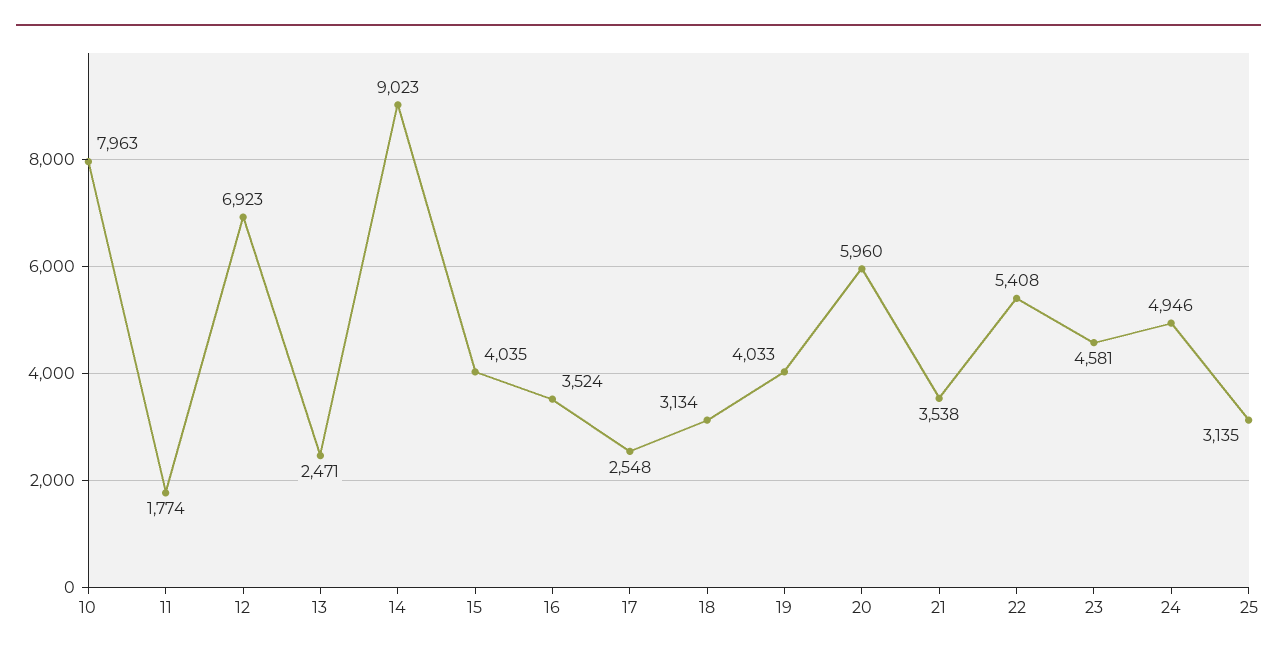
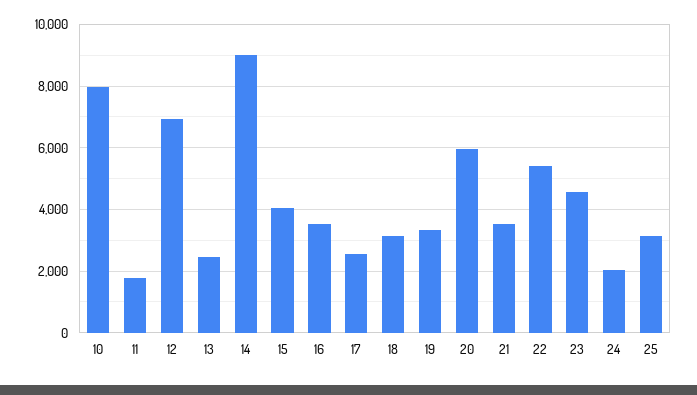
  {
    "10": 7963,
    "11": 1774,
    "12": 6923,
    "13": 2471,
    "14": 9023,
    "15": 4035,
    "16": 3524,
    "17": 2548,
    "18": 3134,
-   "19": 4033,
+   "19": 3400,
    "20": 5960,
    "21": 3538,
    "22": 5408,
    "23": 4581,
-   "24": 4946,
+   "24": 2000,
    "25": 3135
  }

